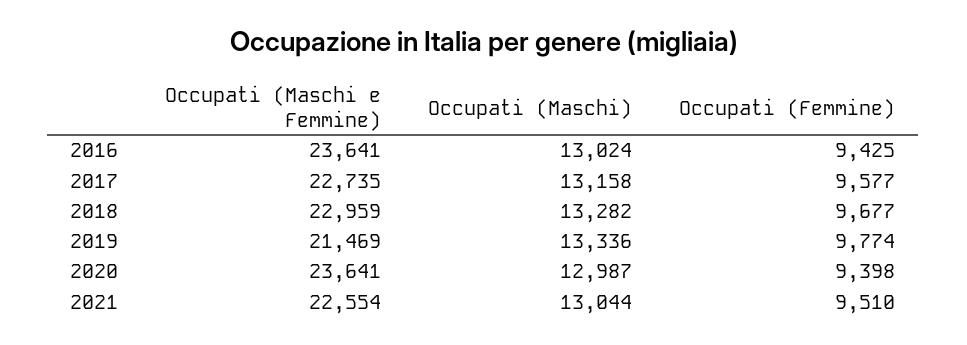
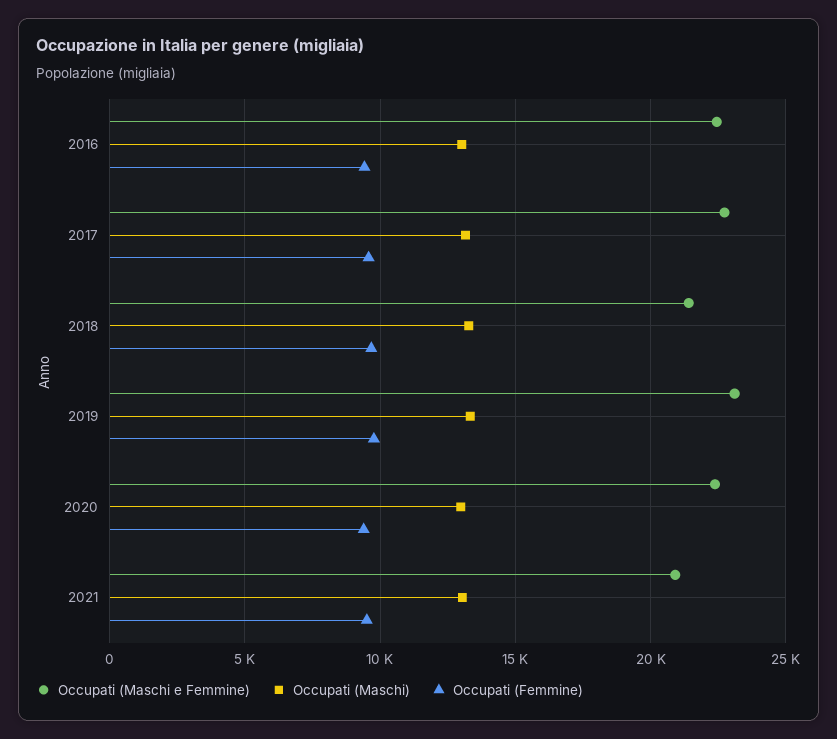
  {
    "Occupati (Maschi e Femmine)": {
-     "2016": 23641,
+     "2016": 22500,
      "2017": 22735,
-     "2018": 22959,
+     "2018": 21500,
-     "2019": 21469,
+     "2019": 23000,
-     "2020": 23641,
+     "2020": 22500,
-     "2021": 22554
+     "2021": 21000
    },
    "Occupati (Maschi)": {
      "2016": 13024,
      "2017": 13158,
      "2018": 13282,
      "2019": 13336,
      "2020": 12987,
      "2021": 13044
    },
    "Occupati (Femmine)": {
      "2016": 9425,
      "2017": 9577,
      "2018": 9677,
      "2019": 9774,
      "2020": 9398,
      "2021": 9510
    }
  }

